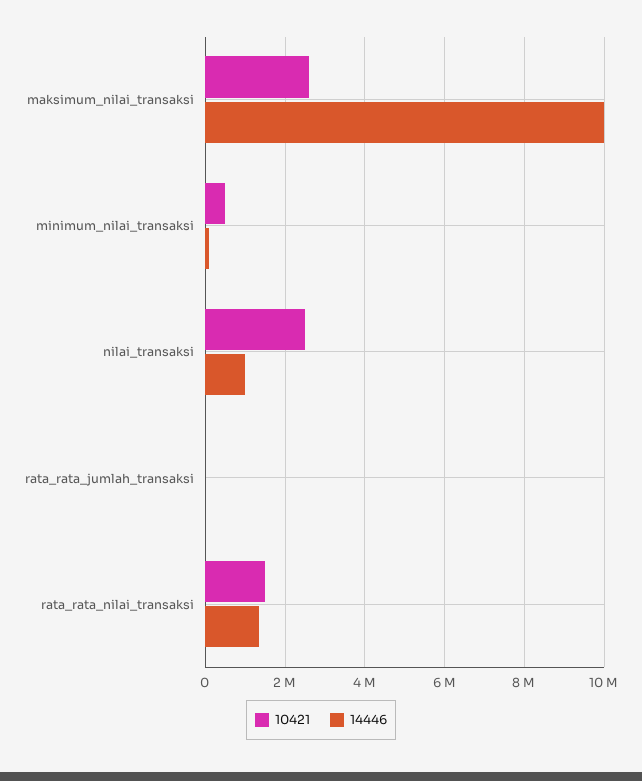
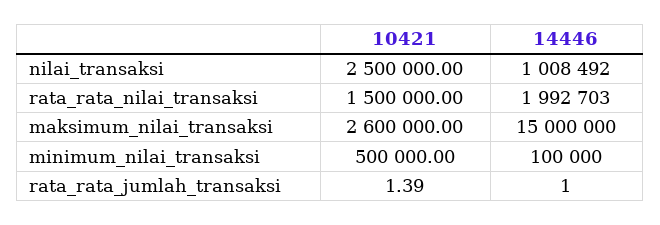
  {
    "10421": {
      "maksimum_nilai_transaksi": 2600000,
      "minimum_nilai_transaksi": 500000,
      "nilai_transaksi": 2500000,
      "rata_rata_jumlah_transaksi": 1.39,
      "rata_rata_nilai_transaksi": 1500000
    },
    "14446": {
-     "maksimum_nilai_transaksi": 10000000,
+     "maksimum_nilai_transaksi": 15000000,
      "minimum_nilai_transaksi": 100000,
      "nilai_transaksi": 1008492,
      "rata_rata_jumlah_transaksi": 1,
-     "rata_rata_nilai_transaksi": 1400000
+     "rata_rata_nilai_transaksi": 1992703
    }
  }

